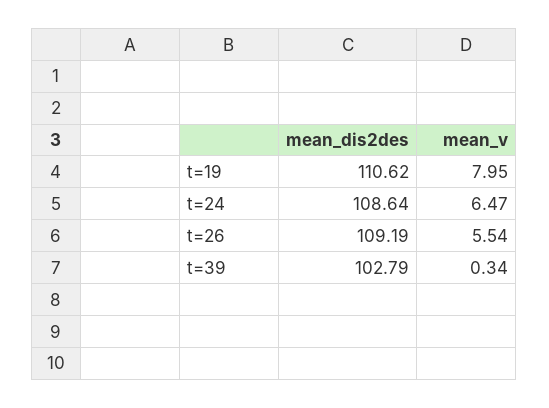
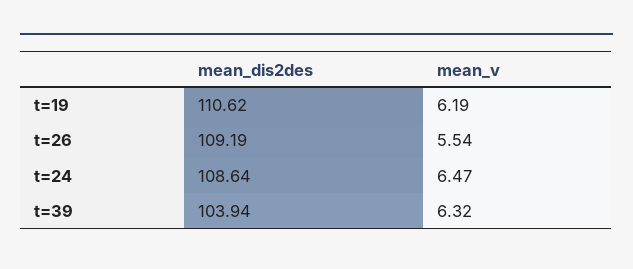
  {
    "mean_dis2des": {
      "t=19": 110.62,
      "t=24": 108.64,
      "t=26": 109.19,
-     "t=39": 102.79
+     "t=39": 103.94
    },
    "mean_v": {
-     "t=19": 7.95,
+     "t=19": 6.19,
      "t=24": 6.47,
      "t=26": 5.54,
-     "t=39": 0.34
+     "t=39": 6.32
    }
  }

